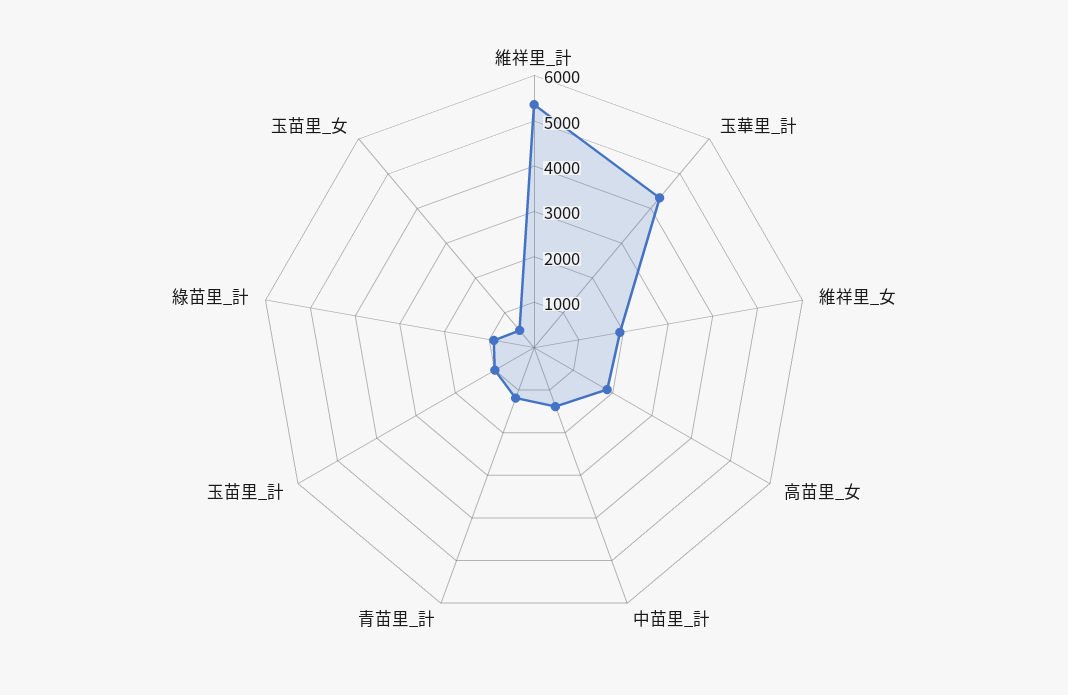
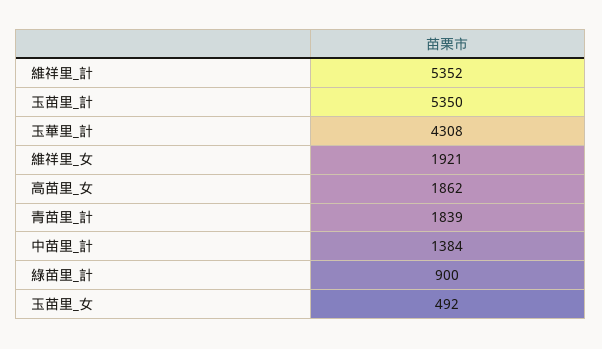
  {
    "維祥里_計": 5352,
    "玉華里_計": 4308,
    "維祥里_女": 1921,
    "高苗里_女": 1862,
    "中苗里_計": 1384,
-   "青苗里_計": 1200,
+   "青苗里_計": 1839,
-   "玉苗里_計": 1000,
+   "玉苗里_計": 5350,
    "綠苗里_計": 900,
    "玉苗里_女": 492
  }

